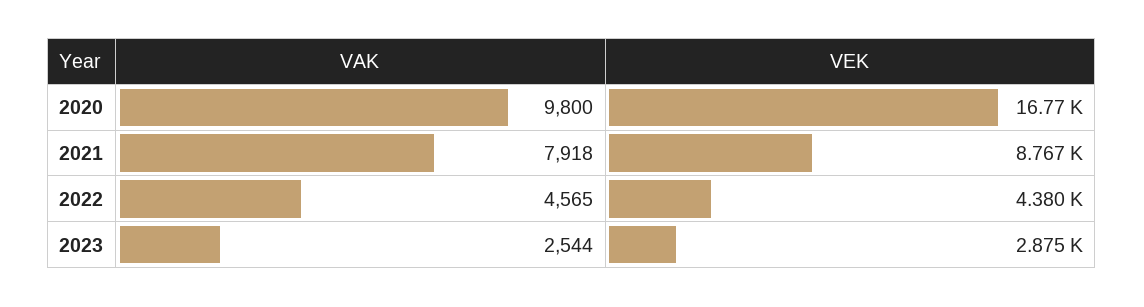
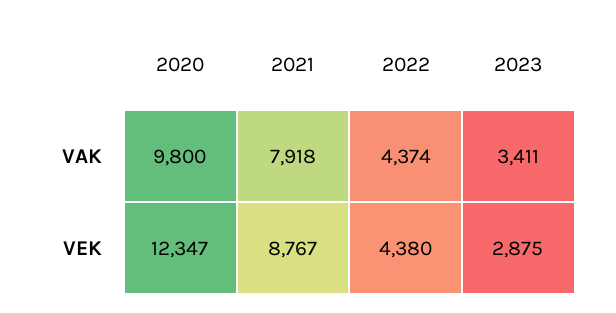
  {
    "VAK": {
      "2020": 9800,
      "2021": 7918,
-     "2022": 4565,
+     "2022": 4374,
-     "2023": 2544
+     "2023": 3411
    },
    "VEK": {
-     "2020": 16770,
+     "2020": 12347,
      "2021": 8767,
      "2022": 4380,
      "2023": 2875
    }
  }

